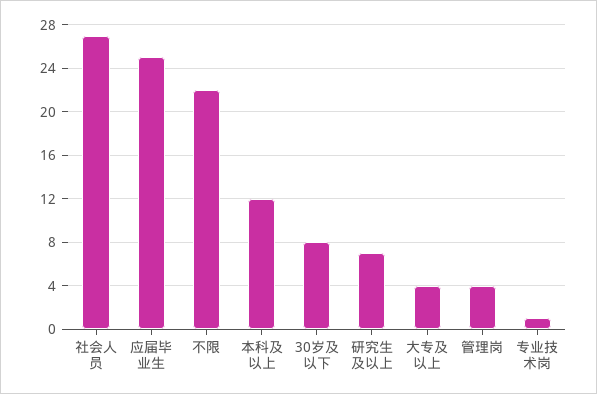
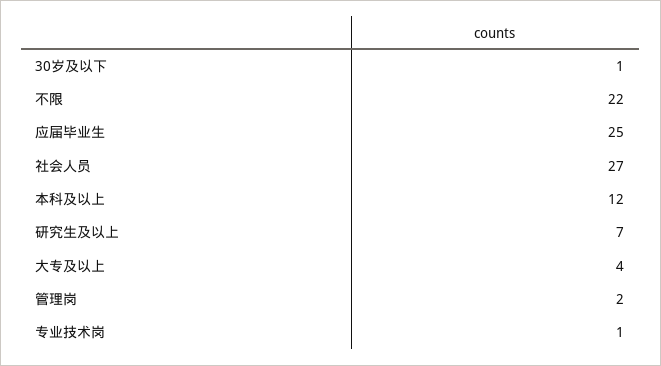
  {
    "社会人员": 27,
    "应届毕业生": 25,
    "不限": 22,
    "本科及以上": 12,
-   "30岁及以下": 8,
+   "30岁及以下": 1,
    "研究生及以上": 7,
    "大专及以上": 4,
-   "管理岗": 4,
+   "管理岗": 2,
    "专业技术岗": 1
  }

